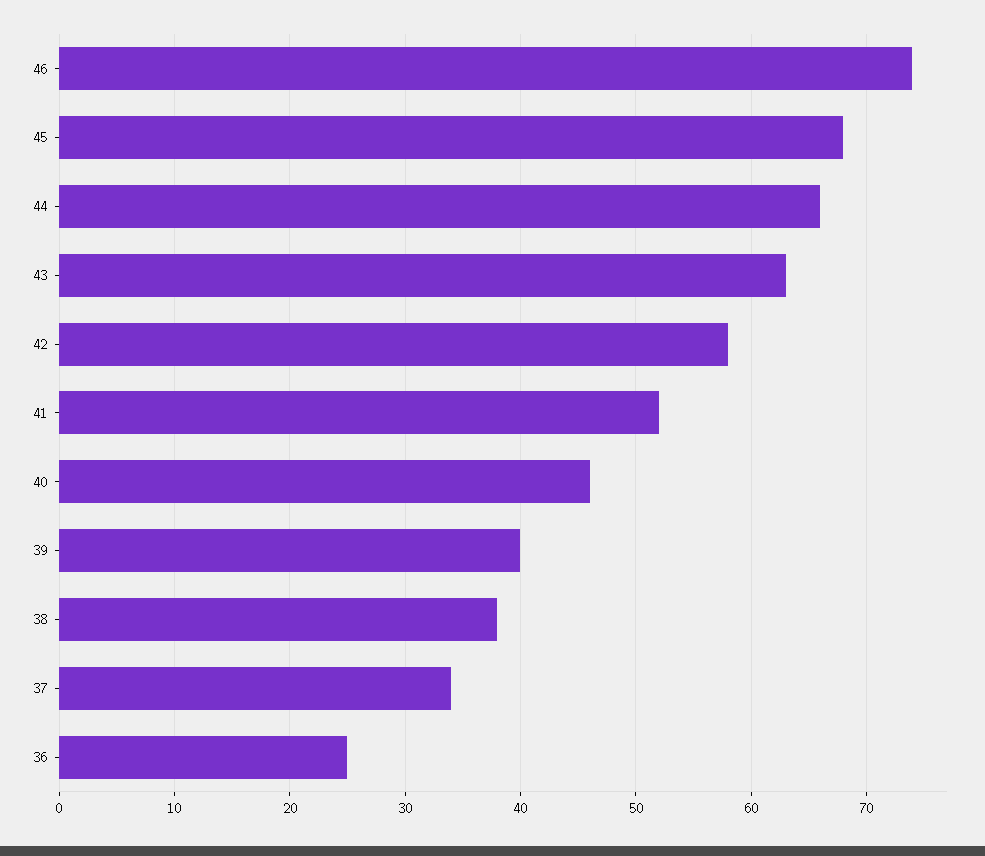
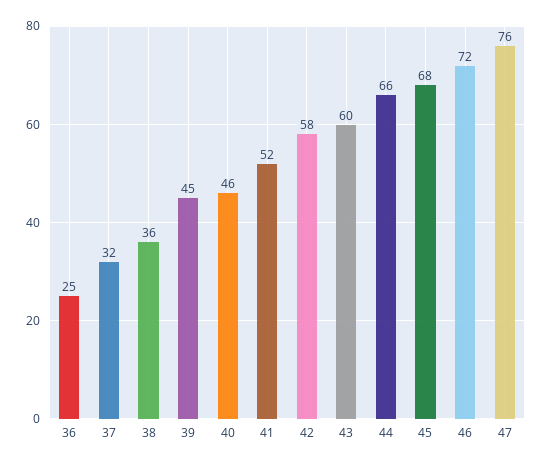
  {
-   "46": 74,
+   "46": 72,
    "45": 68,
    "44": 66,
-   "43": 63,
+   "43": 60,
    "42": 58,
    "41": 52,
    "40": 46,
-   "39": 40,
+   "39": 45,
-   "38": 38,
+   "38": 36,
-   "37": 34,
+   "37": 32,
-   "36": 25
+   "36": 25,
+   "47": 76
  }

